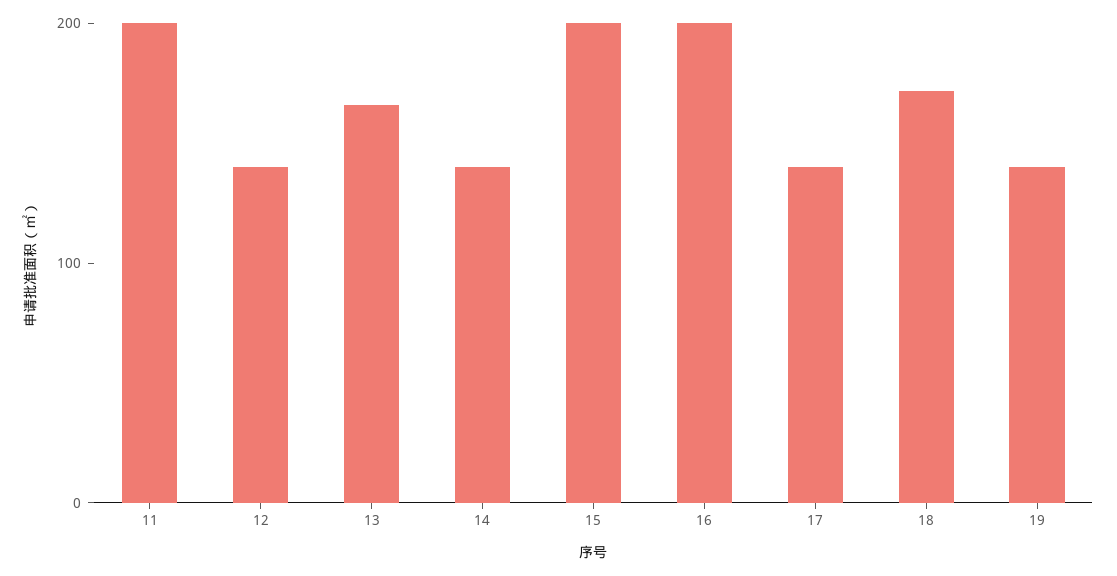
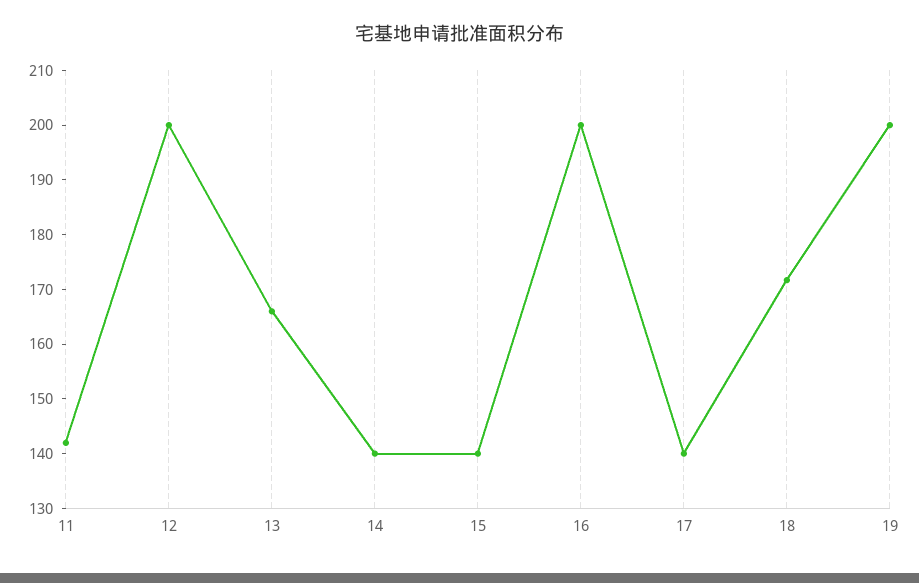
  {
-   "11": 200,
+   "11": 142,
-   "12": 140,
+   "12": 200,
    "13": 166,
    "14": 140,
-   "15": 200,
+   "15": 140,
    "16": 200,
    "17": 140,
    "18": 172,
-   "19": 140
+   "19": 200
  }

